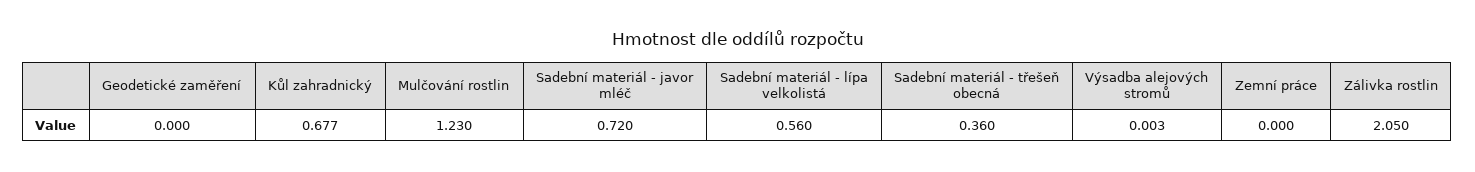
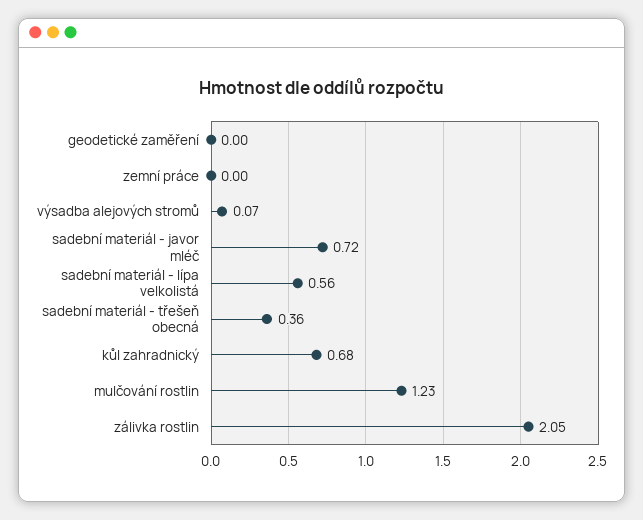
  {
    "Geodetické zaměření": 0,
    "Kůl zahradnický": 0.677,
    "Mulčování rostlin": 1.23,
    "Sadební materiál - javor mléč": 0.72,
    "Sadební materiál - lípa velkolistá": 0.56,
    "Sadební materiál - třešeň obecná": 0.36,
-   "Výsadba alejových stromů": 0.003,
+   "Výsadba alejových stromů": 0.07,
    "Zemní práce": 0,
    "Zálivka rostlin": 2.05
  }

